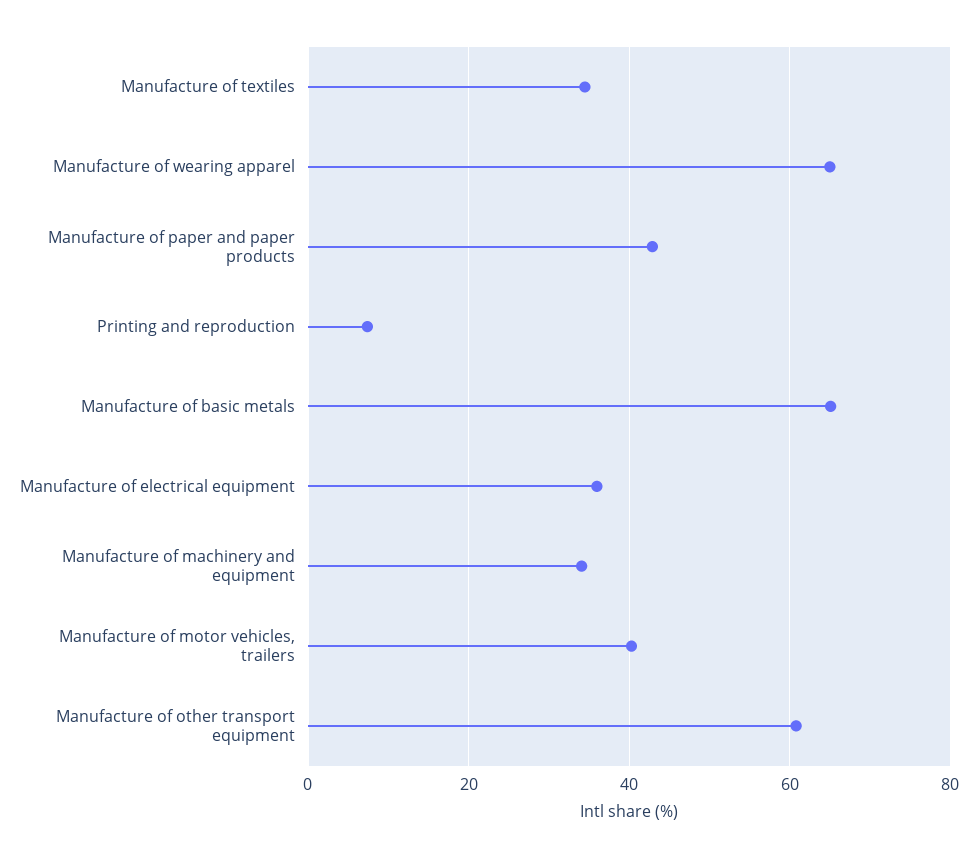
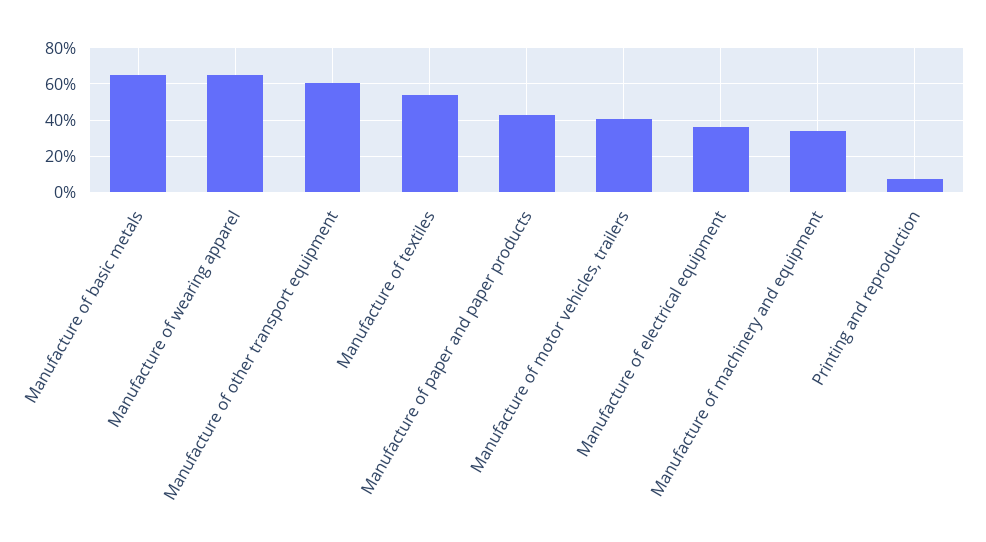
  {
-   "Manufacture of textiles": 34,
+   "Manufacture of textiles": 55,
    "Manufacture of wearing apparel": 66,
    "Manufacture of paper and paper products": 42,
    "Printing and reproduction": 8,
    "Manufacture of basic metals": 66,
    "Manufacture of electrical equipment": 36,
    "Manufacture of machinery and equipment": 34,
    "Manufacture of motor vehicles, trailers": 40,
    "Manufacture of other transport equipment": 60
  }

